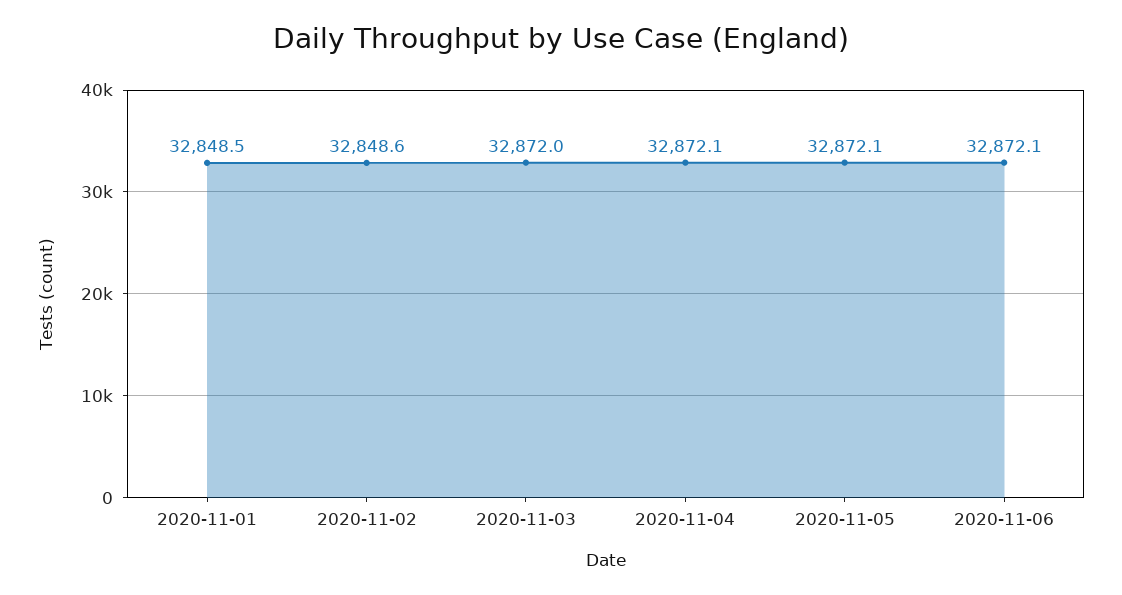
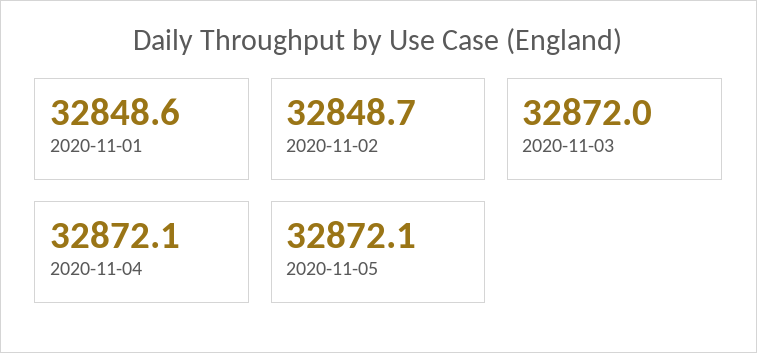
  {
-   "2020-11-01": 32848.5,
+   "2020-11-01": 32848.6,
-   "2020-11-02": 32848.6,
+   "2020-11-02": 32848.7,
    "2020-11-03": 32872,
    "2020-11-04": 32872.1,
-   "2020-11-05": 32872.1,
+   "2020-11-05": 32872.1
-   "2020-11-06": 32872.1
  }

